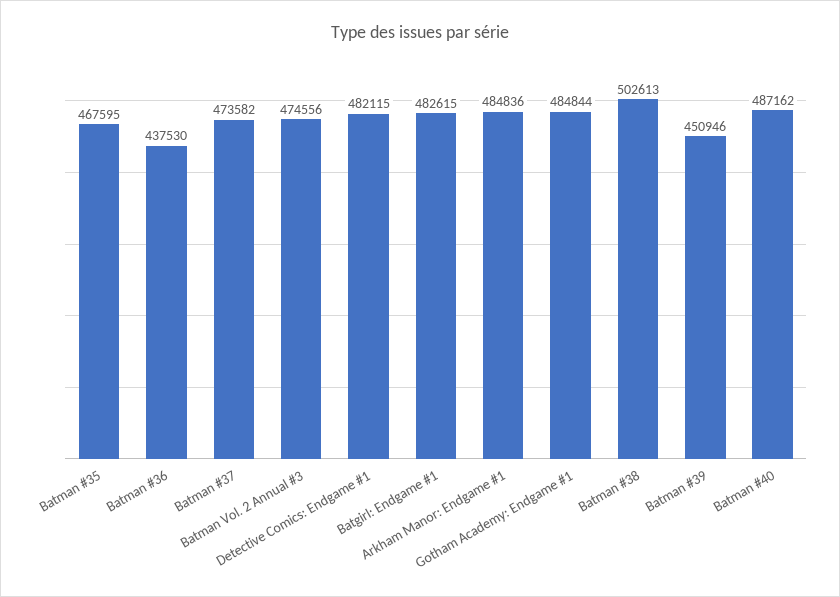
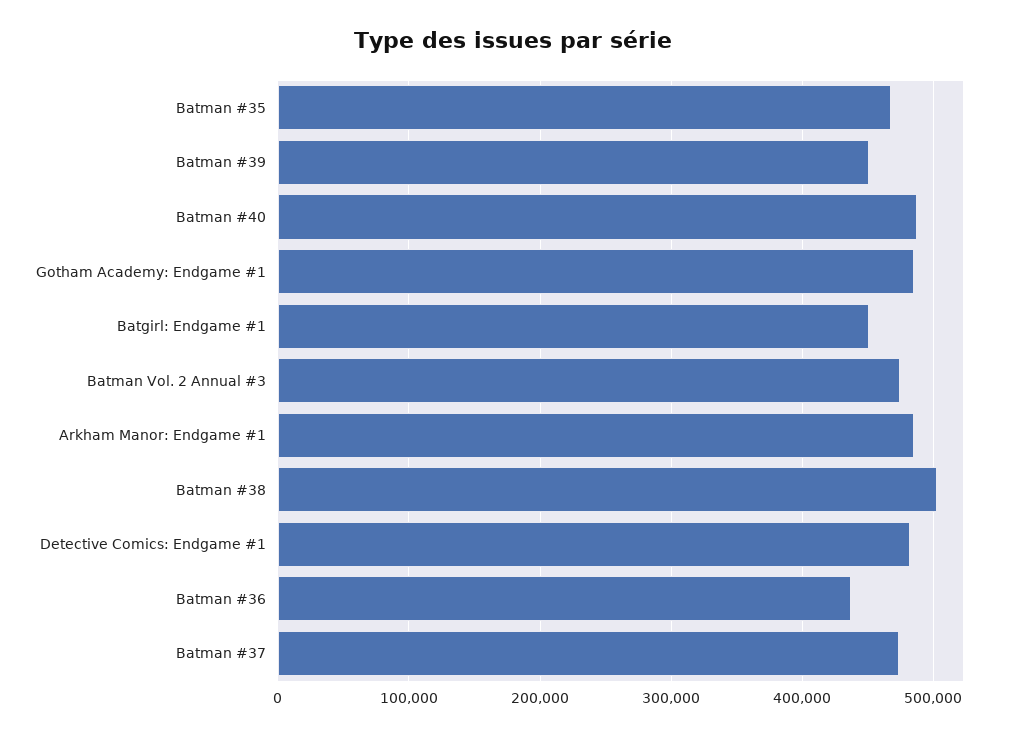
  {
    "Batman #35": 467595,
    "Batman #36": 437530,
    "Batman #37": 473582,
    "Batman Vol. 2 Annual #3": 474556,
    "Detective Comics: Endgame #1": 482115,
-   "Batgirl: Endgame #1": 482615,
+   "Batgirl: Endgame #1": 450000,
    "Arkham Manor: Endgame #1": 484836,
    "Gotham Academy: Endgame #1": 484844,
    "Batman #38": 502613,
    "Batman #39": 450946,
    "Batman #40": 487162
  }

